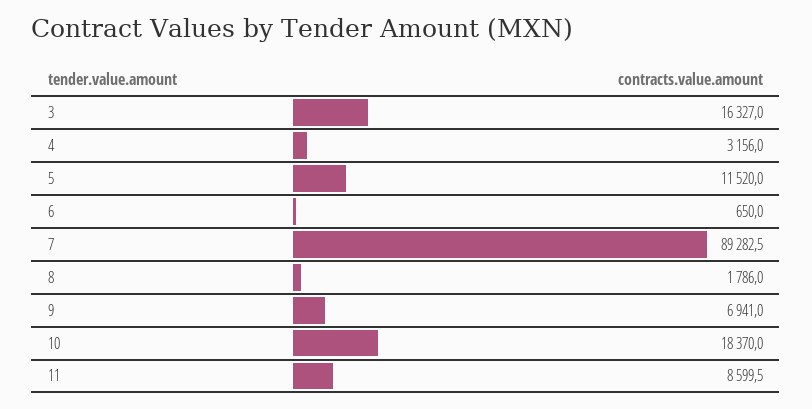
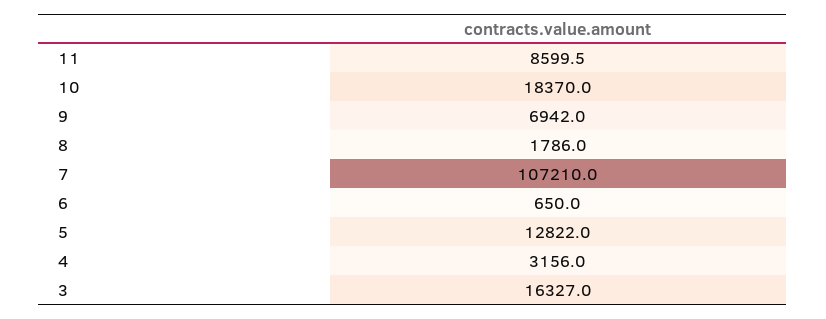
  {
    "3": 16327,
    "4": 3156,
-   "5": 11520,
+   "5": 12822,
    "6": 650,
-   "7": 89282.5,
+   "7": 107210,
    "8": 1786,
-   "9": 6941,
+   "9": 6942,
    "10": 18370,
    "11": 8599.5
  }

